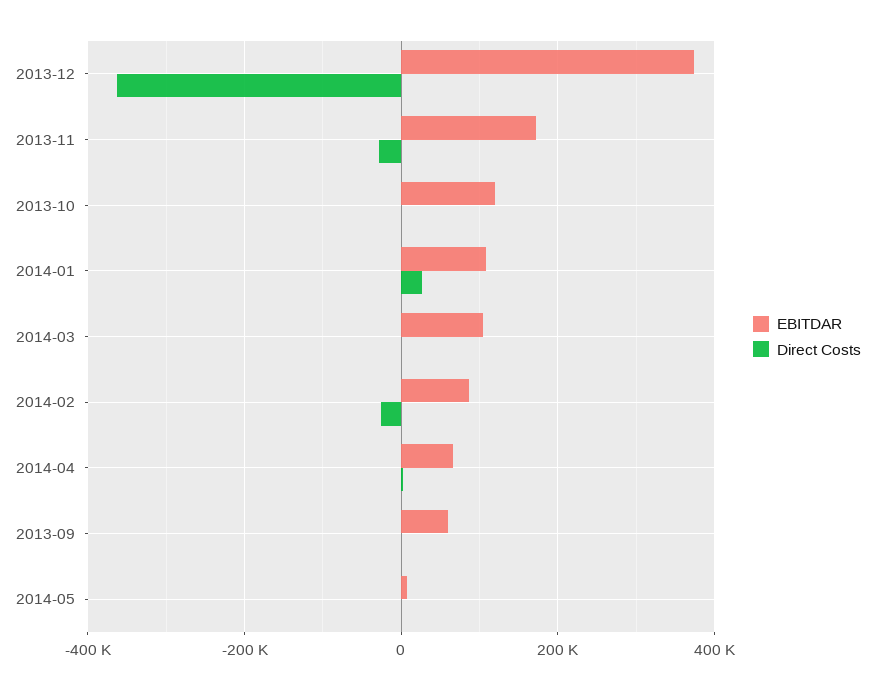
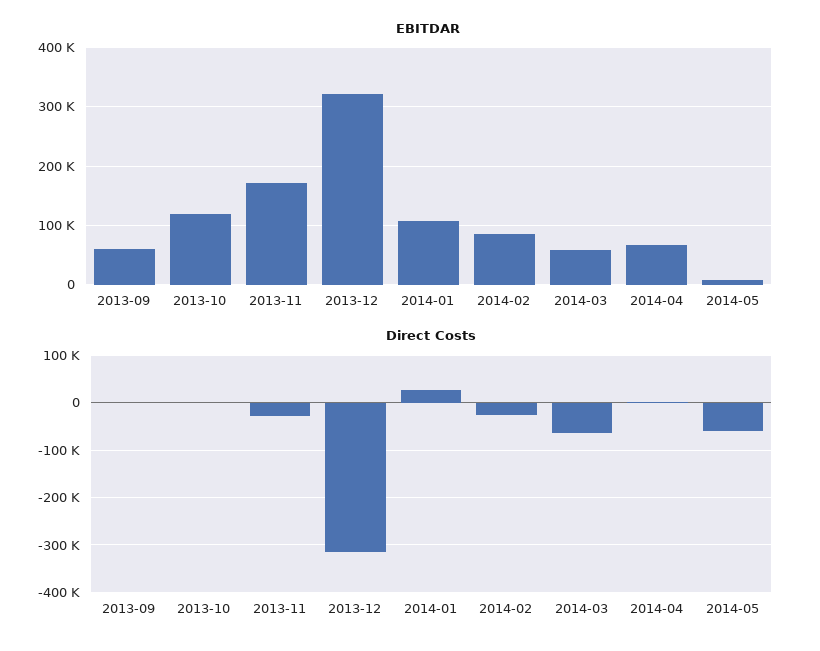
  {
    "EBITDAR": {
-     "2013-12": 380000,
+     "2013-12": 320000,
      "2013-11": 180000,
      "2013-10": 120000,
      "2014-01": 100000,
-     "2014-03": 100000,
+     "2014-03": 60000,
      "2014-02": 80000,
      "2014-04": 60000,
      "2013-09": 60000,
      "2014-05": 0
    },
    "Direct Costs": {
-     "2013-12": -360000,
+     "2013-12": -320000,
      "2013-11": -20000,
      "2013-10": 0,
      "2014-01": 20000,
-     "2014-03": 0,
+     "2014-03": -60000,
      "2014-02": -20000,
      "2014-04": 0,
      "2013-09": 0,
-     "2014-05": 0
+     "2014-05": -60000
    }
  }

